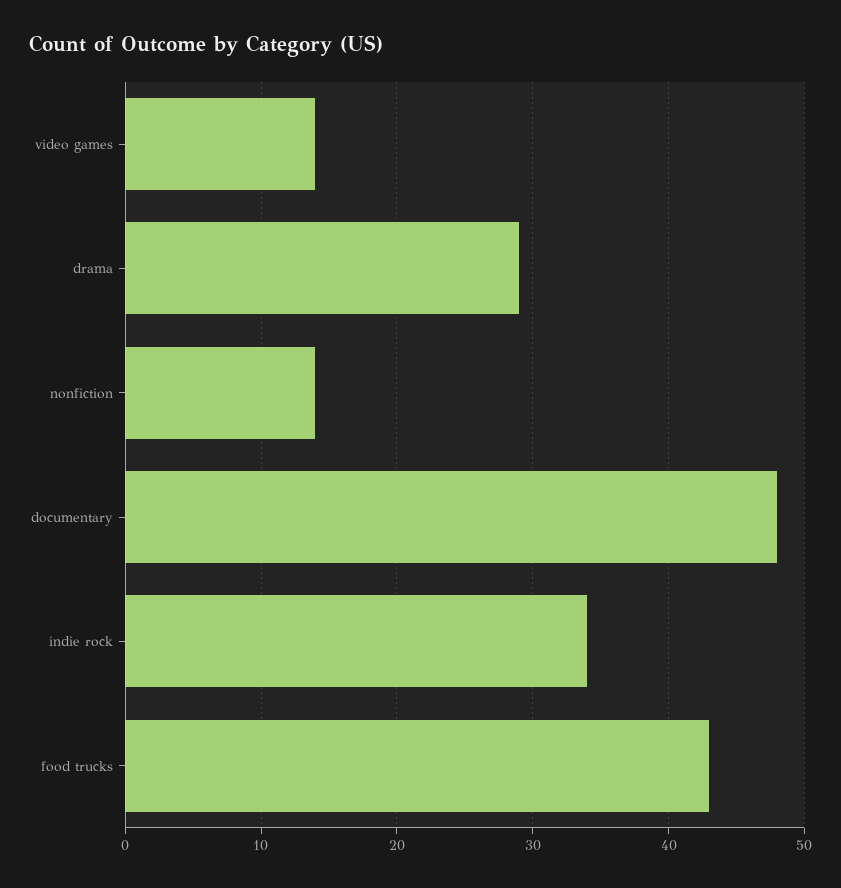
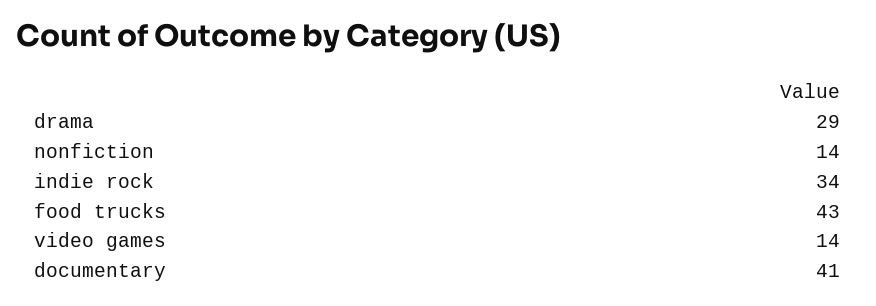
  {
    "video games": 14,
    "drama": 29,
    "nonfiction": 14,
-   "documentary": 48,
+   "documentary": 41,
    "indie rock": 34,
    "food trucks": 43
  }

